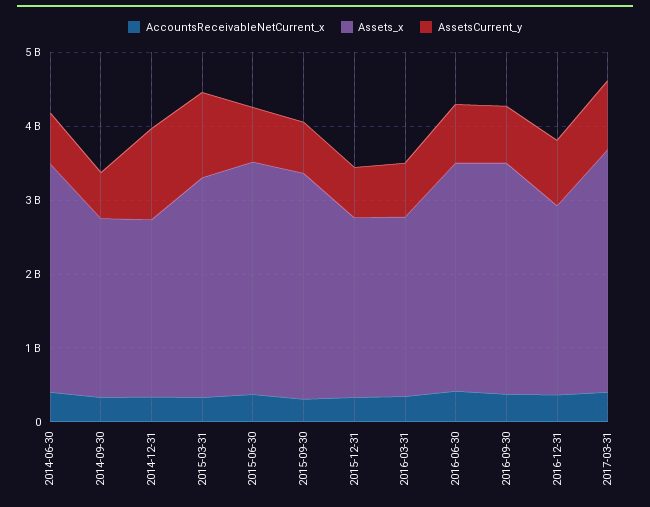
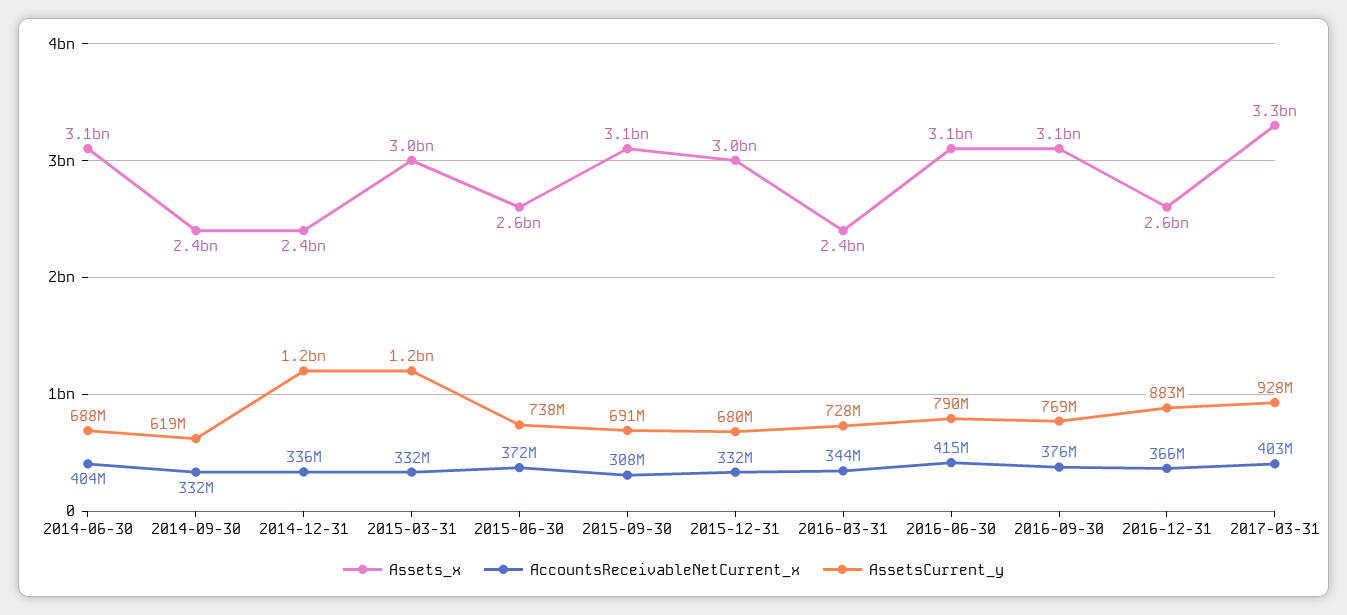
  {
    "AccountsReceivableNetCurrent_x": {
      "2014-06-30": 404000000,
      "2014-09-30": 332000000,
      "2014-12-31": 336000000,
      "2015-03-31": 332000000,
      "2015-06-30": 372000000,
      "2015-09-30": 308000000,
      "2015-12-31": 332000000,
      "2016-03-31": 344000000,
      "2016-06-30": 415000000,
      "2016-09-30": 376000000,
      "2016-12-31": 366000000,
      "2017-03-31": 403000000
    },
    "Assets_x": {
      "2014-06-30": 3100000000,
      "2014-09-30": 2400000000,
      "2014-12-31": 2400000000,
      "2015-03-31": 3000000000,
-     "2015-06-30": 3200000000,
+     "2015-06-30": 2600000000,
      "2015-09-30": 3100000000,
-     "2015-12-31": 2400000000,
+     "2015-12-31": 3000000000,
      "2016-03-31": 2400000000,
      "2016-06-30": 3100000000,
      "2016-09-30": 3100000000,
      "2016-12-31": 2600000000,
      "2017-03-31": 3300000000
    },
    "AssetsCurrent_y": {
      "2014-06-30": 688000000,
      "2014-09-30": 619000000,
      "2014-12-31": 1200000000,
      "2015-03-31": 1200000000,
      "2015-06-30": 738000000,
      "2015-09-30": 691000000,
      "2015-12-31": 680000000,
      "2016-03-31": 728000000,
      "2016-06-30": 790000000,
      "2016-09-30": 769000000,
      "2016-12-31": 883000000,
      "2017-03-31": 928000000
    }
  }

